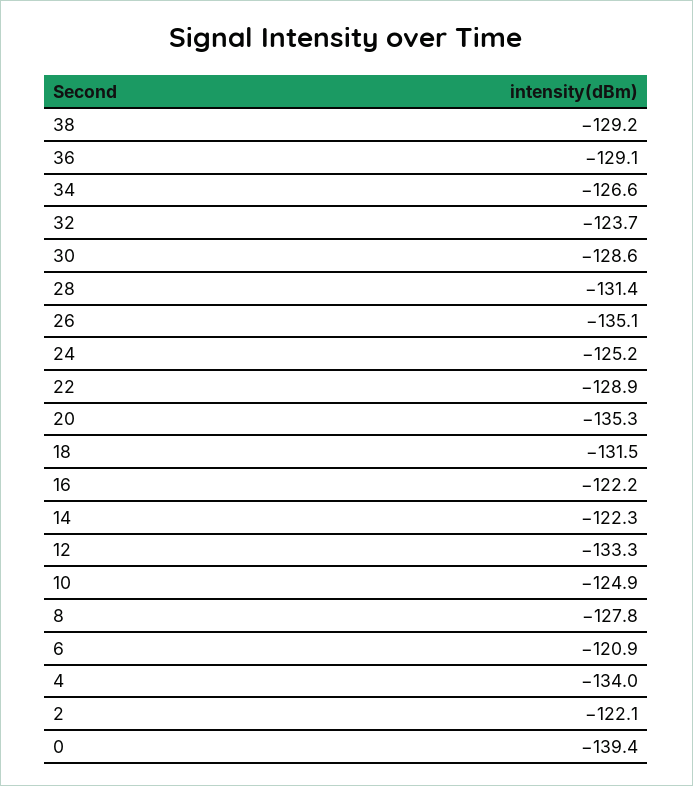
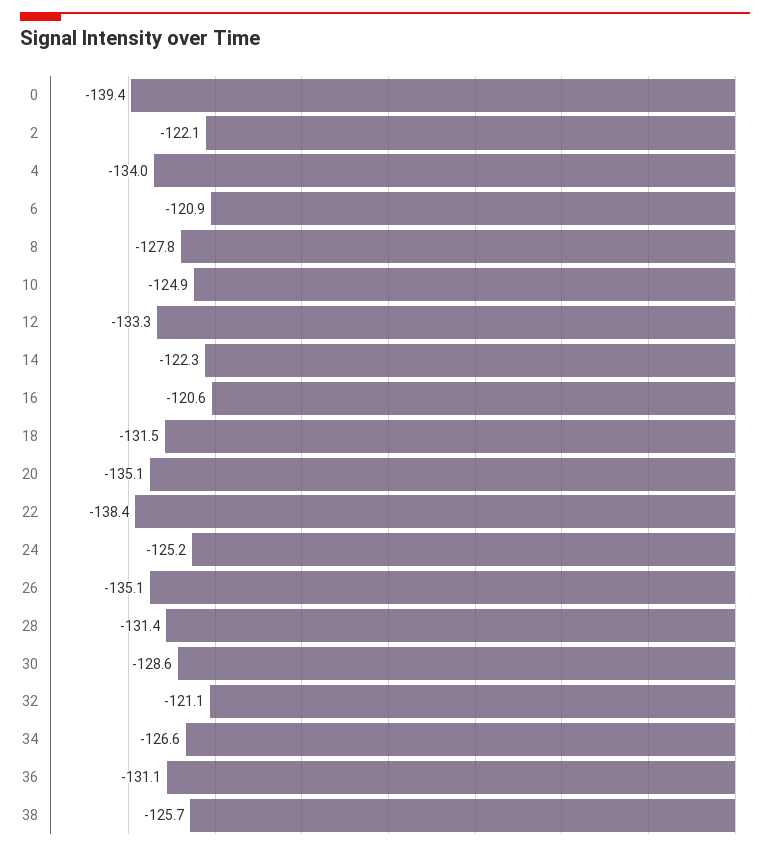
  {
-   "38": -129.2,
+   "38": -125.7,
-   "36": -129.1,
+   "36": -131.1,
    "34": -126.6,
-   "32": -123.7,
+   "32": -121.1,
    "30": -128.6,
    "28": -131.4,
    "26": -135.1,
    "24": -125.2,
-   "22": -128.9,
+   "22": -138.4,
-   "20": -135.3,
+   "20": -135.1,
    "18": -131.5,
-   "16": -122.2,
+   "16": -120.6,
    "14": -122.3,
    "12": -133.3,
    "10": -124.9,
    "8": -127.8,
    "6": -120.9,
    "4": -134,
    "2": -122.1,
    "0": -139.4
  }

